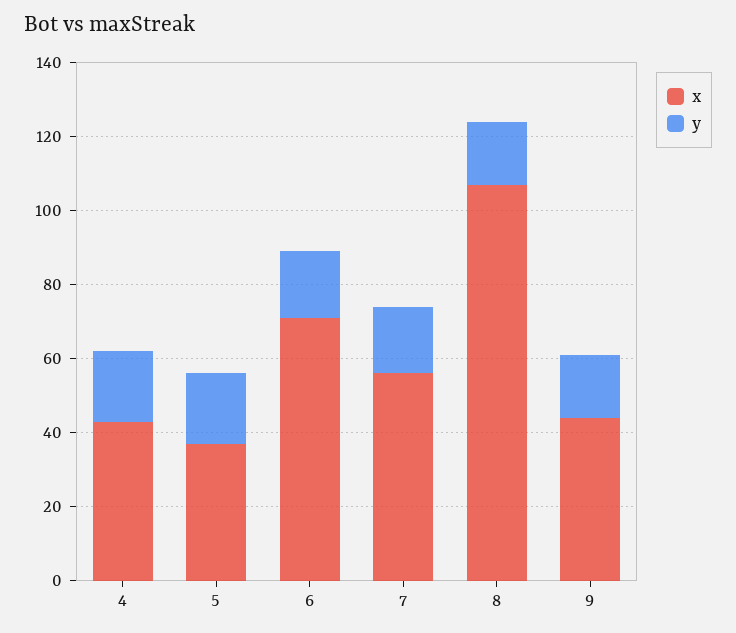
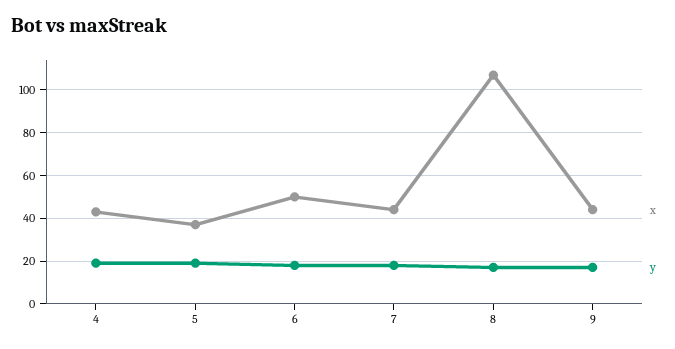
  {
    "x": {
      "4": 45,
      "5": 35,
-     "6": 70,
+     "6": 50,
-     "7": 55,
+     "7": 45,
      "8": 105,
      "9": 45
    },
    "y": {
      "4": 20,
      "5": 20,
      "6": 20,
      "7": 20,
      "8": 15,
      "9": 15
    }
  }

